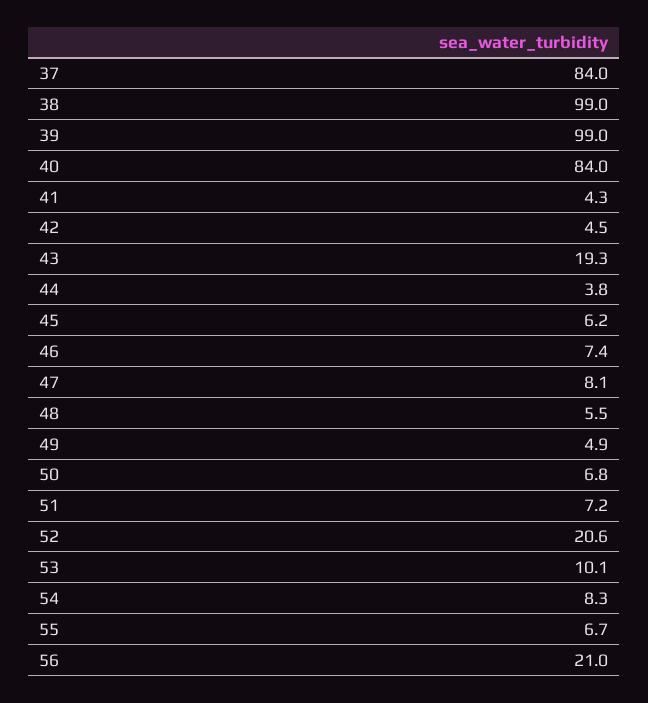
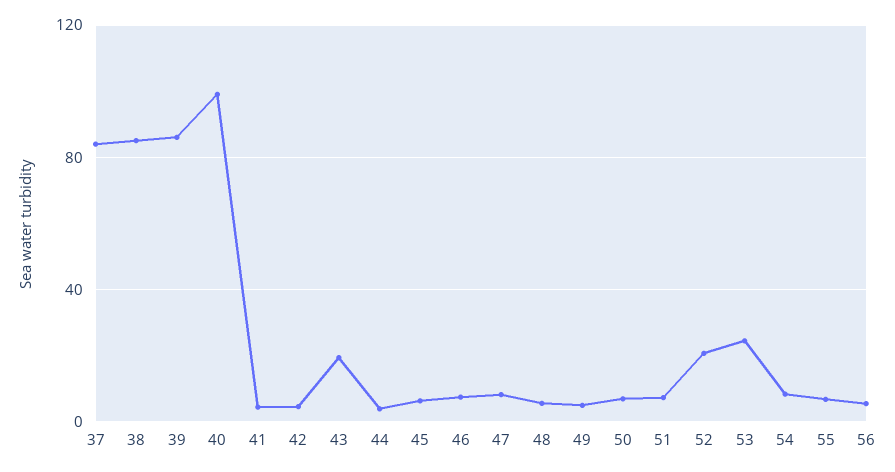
  {
    "37": 84,
-   "38": 99,
+   "38": 85,
-   "39": 99,
+   "39": 85,
-   "40": 84,
+   "40": 100,
    "41": 4.3,
    "42": 4.5,
    "43": 19.3,
    "44": 3.8,
    "45": 6.2,
    "46": 7.4,
    "47": 8.1,
    "48": 5.5,
    "49": 4.9,
    "50": 6.8,
    "51": 7.2,
    "52": 20.6,
-   "53": 10.1,
+   "53": 25,
    "54": 8.3,
    "55": 6.7,
-   "56": 21
+   "56": 5
  }

